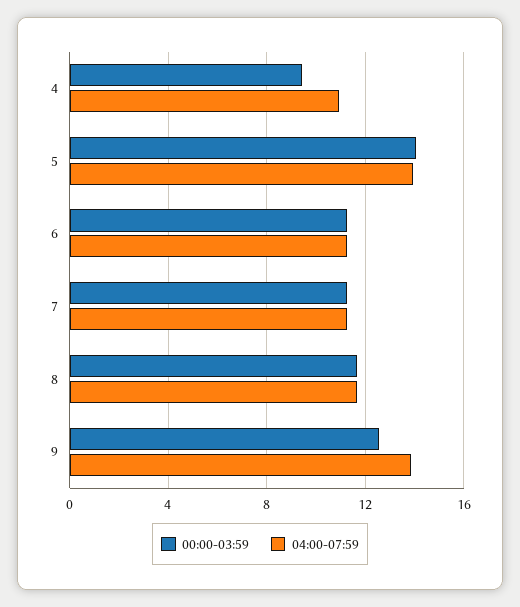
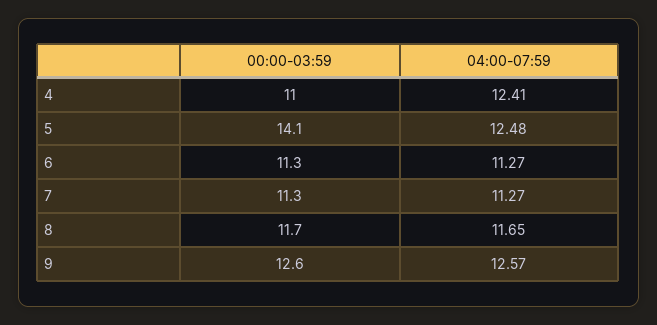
  {
    "00:00-03:59": {
-     "4": 9.5,
+     "4": 11,
      "5": 14.1,
      "6": 11.3,
      "7": 11.3,
      "8": 11.7,
      "9": 12.6
    },
    "04:00-07:59": {
-     "4": 11,
+     "4": 12.41,
-     "5": 14,
+     "5": 12.48,
      "6": 11.27,
      "7": 11.27,
      "8": 11.65,
-     "9": 14
+     "9": 12.57
    }
  }

